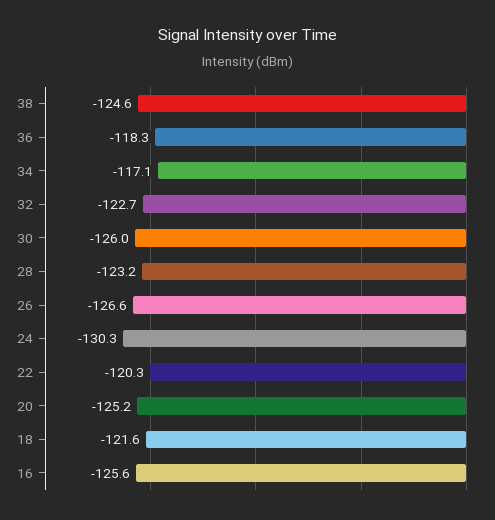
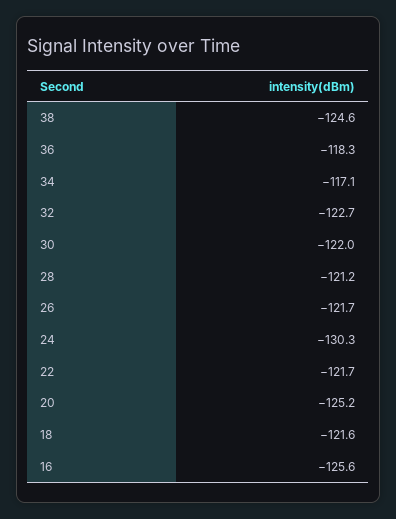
  {
    "38": -124.6,
    "36": -118.3,
    "34": -117.1,
    "32": -122.7,
-   "30": -126,
+   "30": -122,
-   "28": -123.2,
+   "28": -121.2,
-   "26": -126.6,
+   "26": -121.7,
    "24": -130.3,
-   "22": -120.3,
+   "22": -121.7,
    "20": -125.2,
    "18": -121.6,
    "16": -125.6
  }

